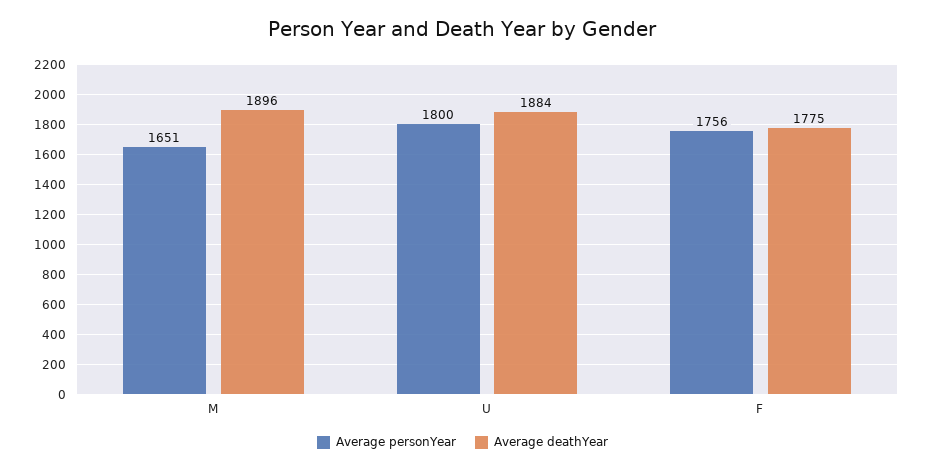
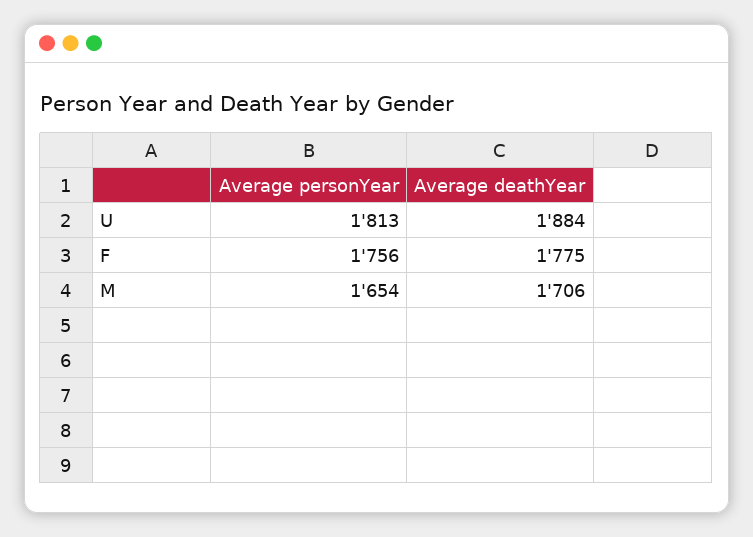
  {
    "Average personYear": {
-     "M": 1651,
+     "M": 1654,
-     "U": 1800,
+     "U": 1813,
      "F": 1756
    },
    "Average deathYear": {
-     "M": 1896,
+     "M": 1706,
      "U": 1884,
      "F": 1775
    }
  }

